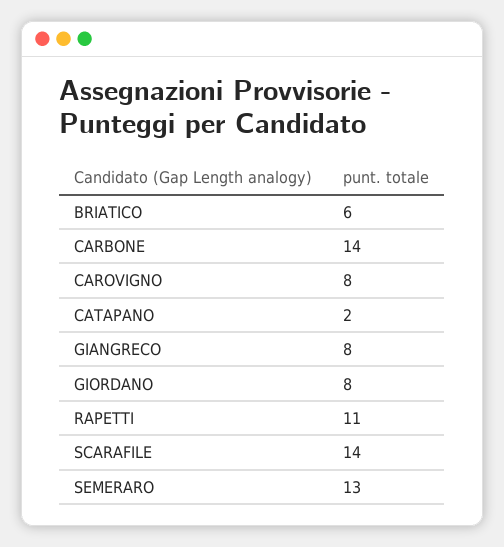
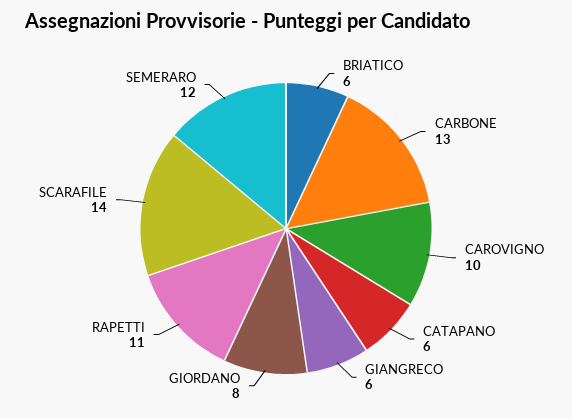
  {
    "BRIATICO": 6,
-   "CARBONE": 14,
+   "CARBONE": 13,
-   "CAROVIGNO": 8,
+   "CAROVIGNO": 10,
-   "CATAPANO": 2,
+   "CATAPANO": 6,
-   "GIANGRECO": 8,
+   "GIANGRECO": 6,
    "GIORDANO": 8,
    "RAPETTI": 11,
    "SCARAFILE": 14,
-   "SEMERARO": 13
+   "SEMERARO": 12
  }

